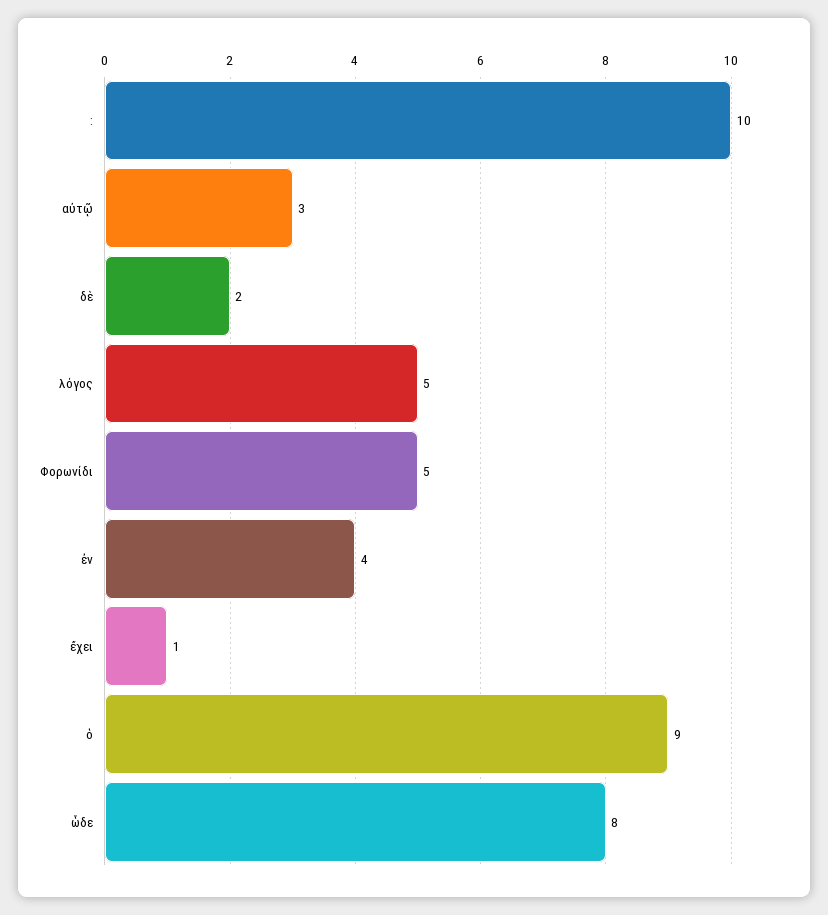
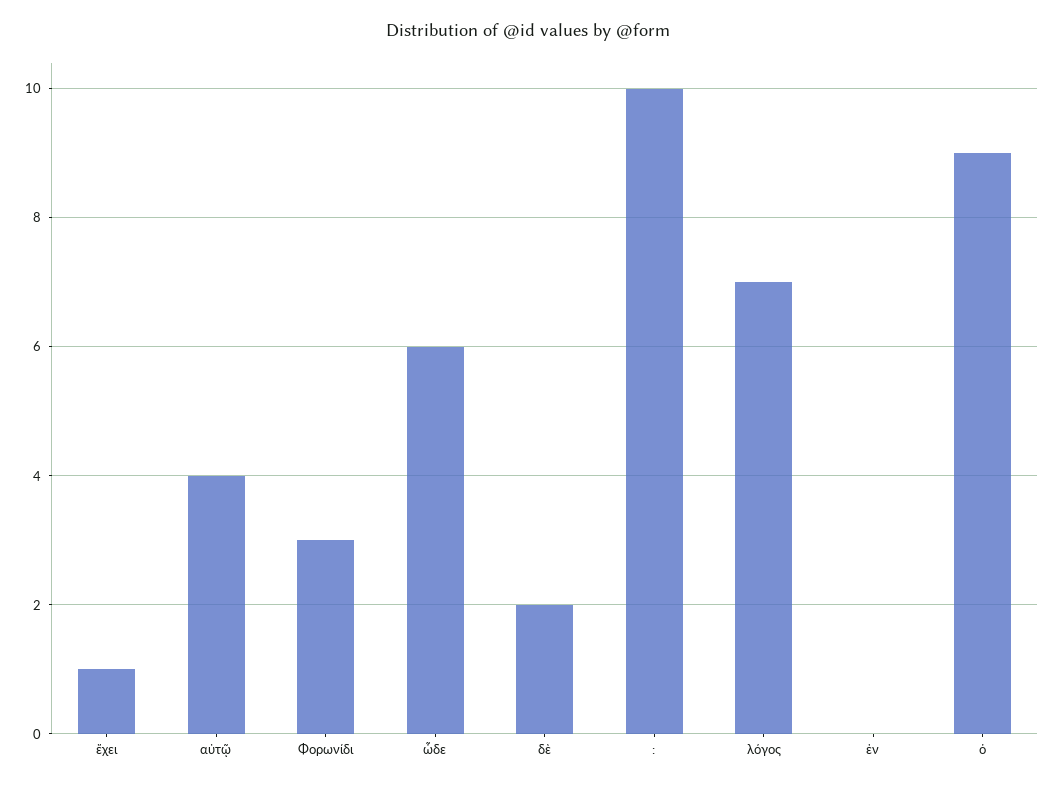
  {
    ":": 10,
-   "αὐτῷ": 3,
+   "αὐτῷ": 4,
    "δὲ": 2,
-   "λόγος": 5,
+   "λόγος": 7,
-   "Φορωνίδι": 5,
+   "Φορωνίδι": 3,
-   "ἐν": 4,
+   "ἐν": 0,
    "ἔχει": 1,
    "ὁ": 9,
-   "ὧδε": 8
+   "ὧδε": 6
  }

